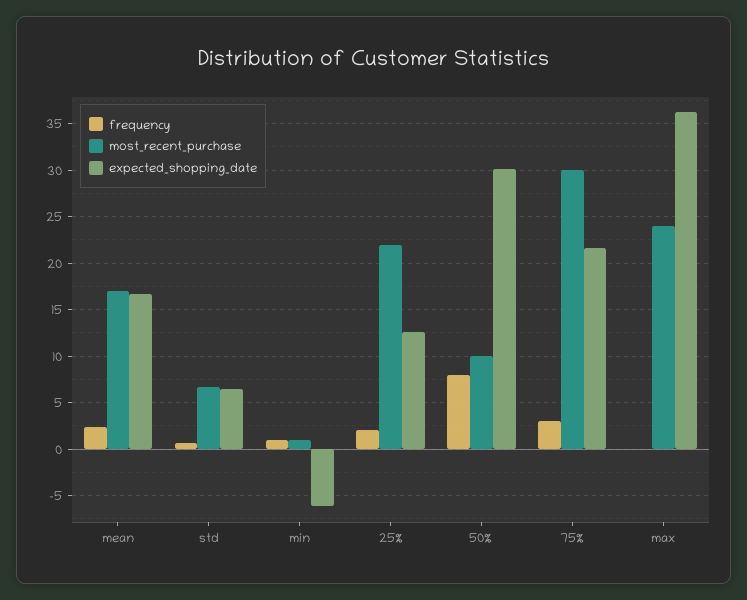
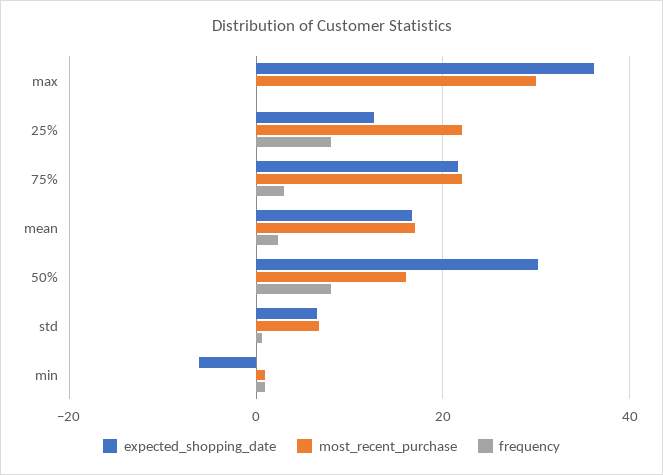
  {
    "frequency": {
      "mean": 2,
      "std": 1,
      "min": 1,
-     "25%": 2,
+     "25%": 8,
      "50%": 8,
      "75%": 3,
      "max": 0
    },
    "most_recent_purchase": {
      "mean": 17,
      "std": 7,
      "min": 1,
      "25%": 22,
-     "50%": 10,
+     "50%": 16,
-     "75%": 30,
+     "75%": 22,
-     "max": 24
+     "max": 30
    },
    "expected_shopping_date": {
      "mean": 17,
      "std": 6,
      "min": -6,
      "25%": 13,
      "50%": 30,
      "75%": 22,
      "max": 36
    }
  }

